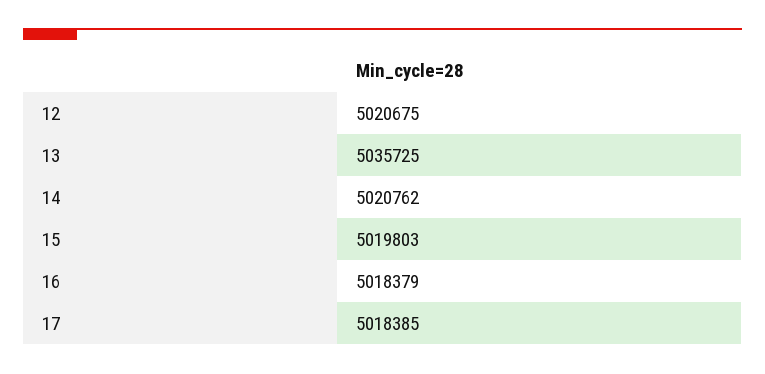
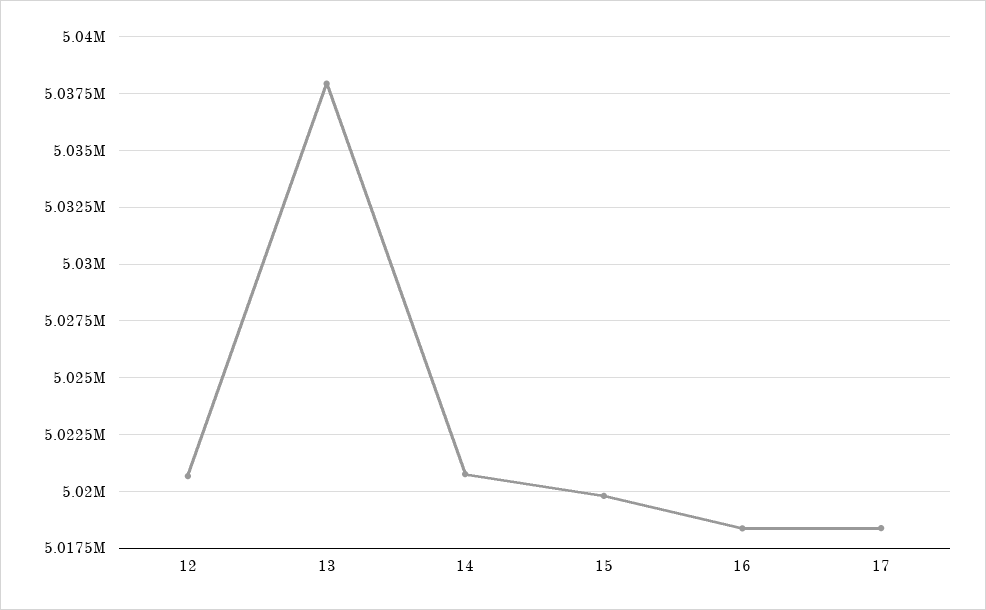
  {
    "12": 5020675,
-   "13": 5035725,
+   "13": 5038000,
    "14": 5020762,
    "15": 5019803,
    "16": 5018379,
    "17": 5018385
  }

